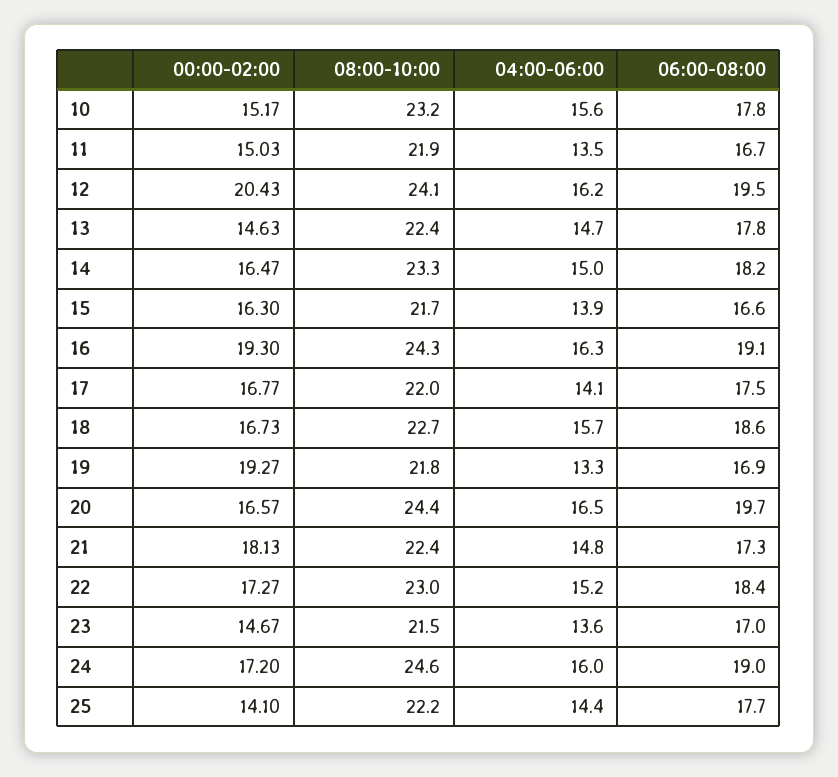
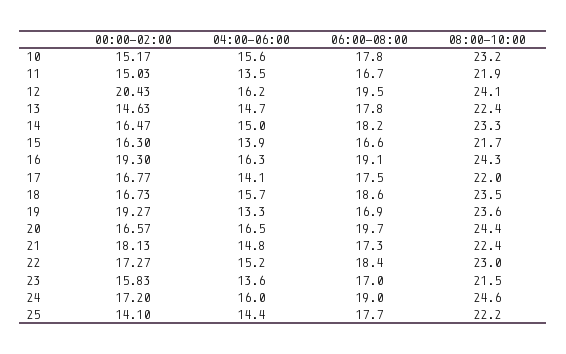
  {
    "00:00-02:00": {
      "10": 15.17,
      "11": 15.03,
      "12": 20.43,
      "13": 14.63,
      "14": 16.47,
      "15": 16.3,
      "16": 19.3,
      "17": 16.77,
      "18": 16.73,
      "19": 19.27,
      "20": 16.57,
      "21": 18.13,
      "22": 17.27,
-     "23": 14.67,
+     "23": 15.83,
      "24": 17.2,
      "25": 14.1
    },
    "08:00-10:00": {
      "10": 23.2,
      "11": 21.9,
      "12": 24.1,
      "13": 22.4,
      "14": 23.3,
      "15": 21.7,
      "16": 24.3,
      "17": 22,
-     "18": 22.7,
+     "18": 23.5,
-     "19": 21.8,
+     "19": 23.6,
      "20": 24.4,
      "21": 22.4,
      "22": 23,
      "23": 21.5,
      "24": 24.6,
      "25": 22.2
    },
    "04:00-06:00": {
      "10": 15.6,
      "11": 13.5,
      "12": 16.2,
      "13": 14.7,
      "14": 15,
      "15": 13.9,
      "16": 16.3,
      "17": 14.1,
      "18": 15.7,
      "19": 13.3,
      "20": 16.5,
      "21": 14.8,
      "22": 15.2,
      "23": 13.6,
      "24": 16,
      "25": 14.4
    },
    "06:00-08:00": {
      "10": 17.8,
      "11": 16.7,
      "12": 19.5,
      "13": 17.8,
      "14": 18.2,
      "15": 16.6,
      "16": 19.1,
      "17": 17.5,
      "18": 18.6,
      "19": 16.9,
      "20": 19.7,
      "21": 17.3,
      "22": 18.4,
      "23": 17,
      "24": 19,
      "25": 17.7
    }
  }

